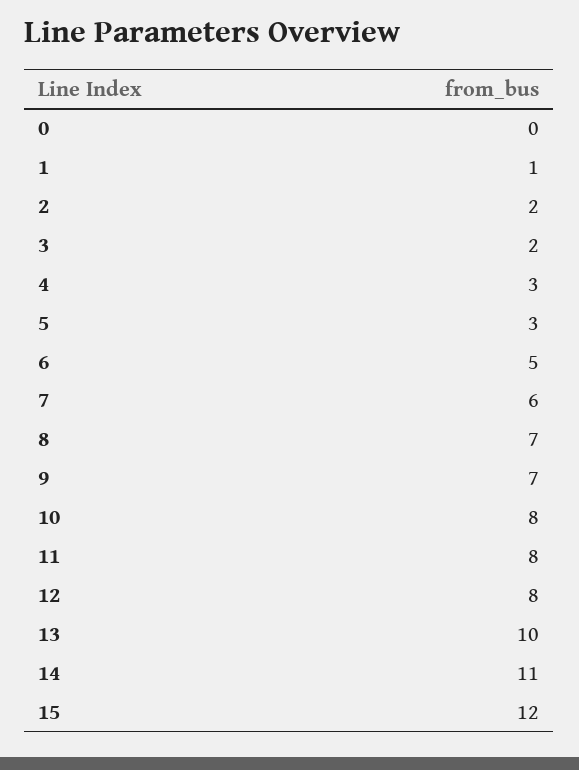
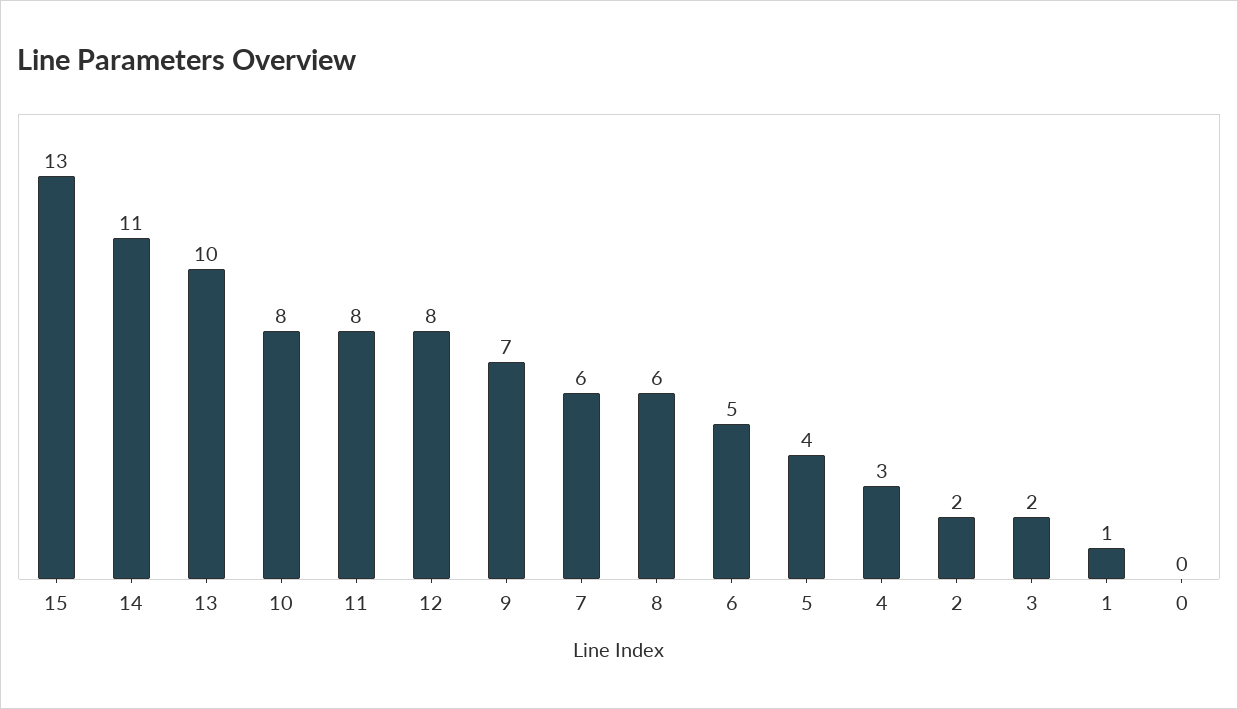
  {
    "0": 0,
    "1": 1,
    "2": 2,
    "3": 2,
    "4": 3,
-   "5": 3,
+   "5": 4,
    "6": 5,
    "7": 6,
-   "8": 7,
+   "8": 6,
    "9": 7,
    "10": 8,
    "11": 8,
    "12": 8,
    "13": 10,
    "14": 11,
-   "15": 12
+   "15": 13
  }

